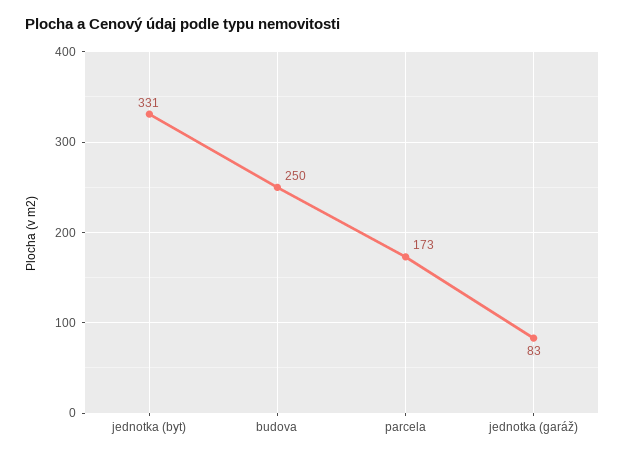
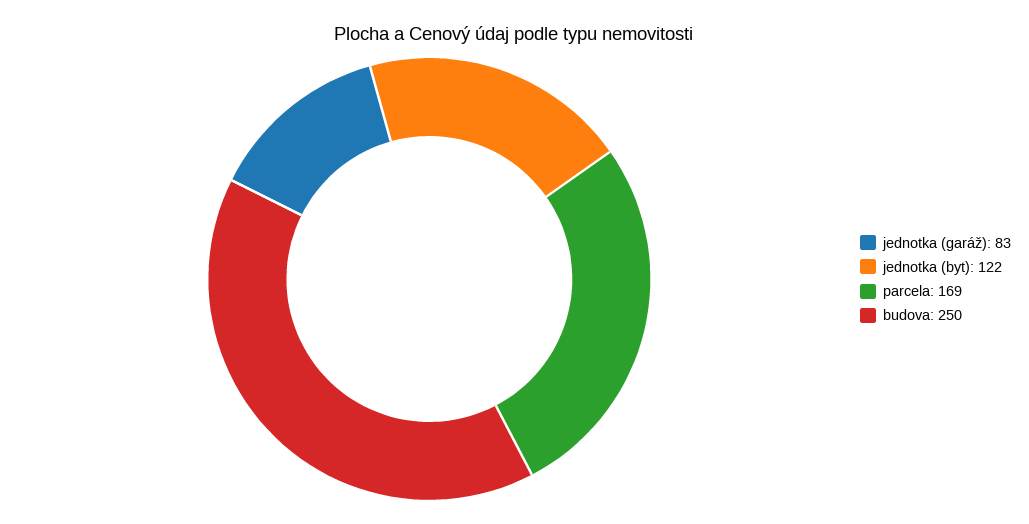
  {
-   "jednotka (byt)": 331,
+   "jednotka (byt)": 122,
    "budova": 250,
-   "parcela": 173,
+   "parcela": 169,
    "jednotka (garáž)": 83
  }

